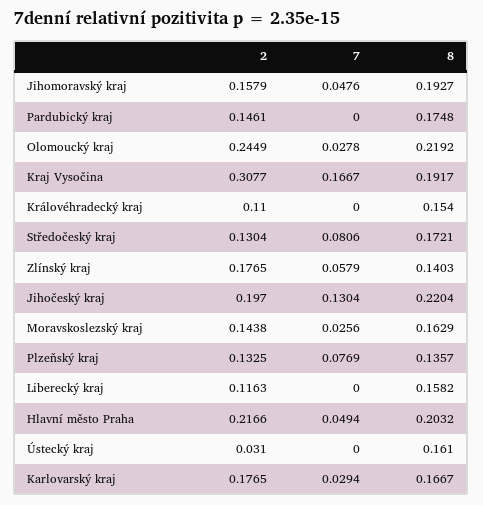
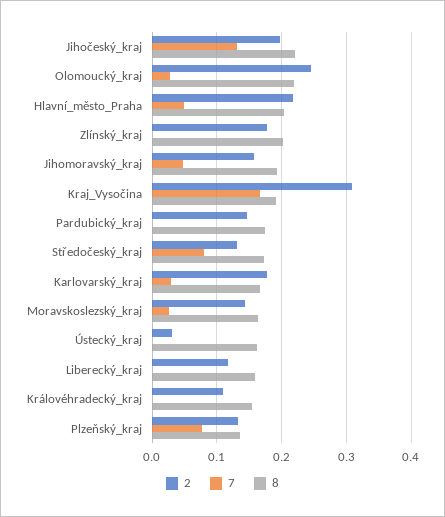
  {
    "2": {
      "Jihomoravský kraj": 0.1579,
      "Pardubický kraj": 0.1461,
      "Olomoucký kraj": 0.2449,
      "Kraj Vysočina": 0.3077,
      "Královéhradecký kraj": 0.11,
      "Středočeský kraj": 0.1304,
      "Zlínský kraj": 0.1765,
      "Jihočeský kraj": 0.197,
      "Moravskoslezský kraj": 0.1438,
      "Plzeňský kraj": 0.1325,
      "Liberecký kraj": 0.1163,
      "Hlavní město Praha": 0.2166,
      "Ústecký kraj": 0.031,
      "Karlovarský kraj": 0.1765
    },
    "7": {
      "Jihomoravský kraj": 0.0476,
      "Pardubický kraj": 0,
      "Olomoucký kraj": 0.0278,
      "Kraj Vysočina": 0.1667,
      "Královéhradecký kraj": 0,
      "Středočeský kraj": 0.0806,
-     "Zlínský kraj": 0.0579,
+     "Zlínský kraj": 0,
      "Jihočeský kraj": 0.1304,
      "Moravskoslezský kraj": 0.0256,
      "Plzeňský kraj": 0.0769,
      "Liberecký kraj": 0,
      "Hlavní město Praha": 0.0494,
      "Ústecký kraj": 0,
      "Karlovarský kraj": 0.0294
    },
    "8": {
      "Jihomoravský kraj": 0.1927,
      "Pardubický kraj": 0.1748,
      "Olomoucký kraj": 0.2192,
      "Kraj Vysočina": 0.1917,
      "Královéhradecký kraj": 0.154,
      "Středočeský kraj": 0.1721,
-     "Zlínský kraj": 0.1403,
+     "Zlínský kraj": 0.2,
      "Jihočeský kraj": 0.2204,
      "Moravskoslezský kraj": 0.1629,
      "Plzeňský kraj": 0.1357,
      "Liberecký kraj": 0.1582,
      "Hlavní město Praha": 0.2032,
      "Ústecký kraj": 0.161,
      "Karlovarský kraj": 0.1667
    }
  }

